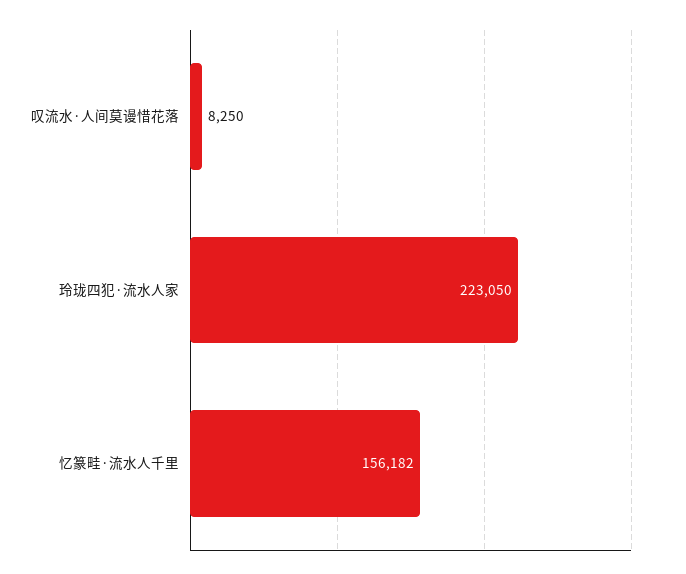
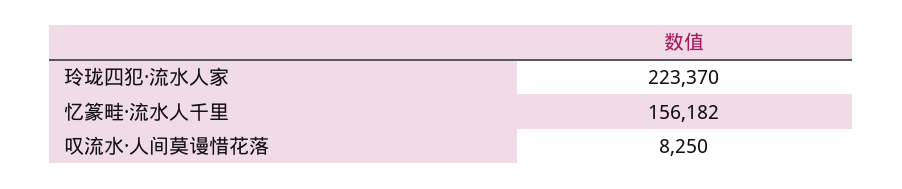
  {
    "叹流水·人间莫谩惜花落": 8250,
-   "玲珑四犯·流水人家": 223050,
+   "玲珑四犯·流水人家": 223370,
    "忆篆畦·流水人千里": 156182
  }

